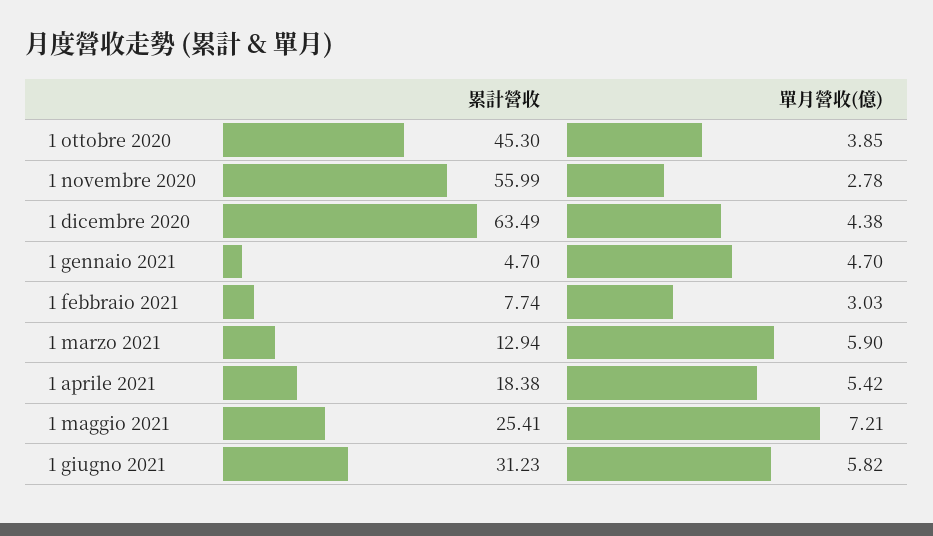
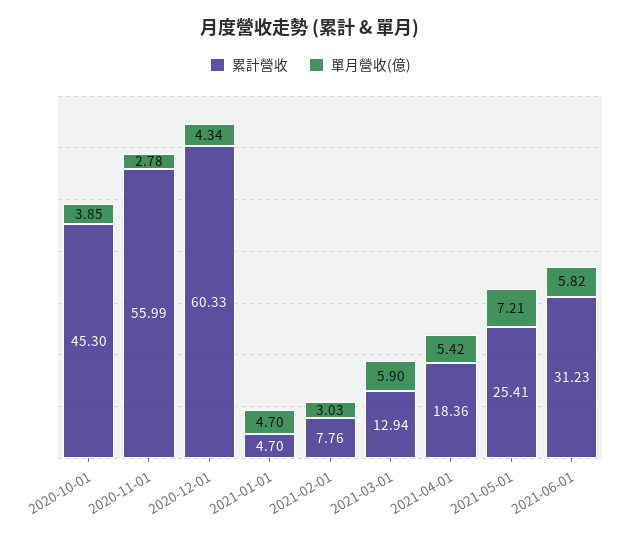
  {
    "累計營收": {
      "1 ottobre 2020": 45.3,
      "1 novembre 2020": 55.99,
-     "1 dicembre 2020": 63.49,
+     "1 dicembre 2020": 60.33,
      "1 gennaio 2021": 4.7,
-     "1 febbraio 2021": 7.74,
+     "1 febbraio 2021": 7.76,
      "1 marzo 2021": 12.94,
-     "1 aprile 2021": 18.38,
+     "1 aprile 2021": 18.36,
      "1 maggio 2021": 25.41,
      "1 giugno 2021": 31.23
    },
    "單月營收(億)": {
      "1 ottobre 2020": 3.85,
      "1 novembre 2020": 2.78,
-     "1 dicembre 2020": 4.38,
+     "1 dicembre 2020": 4.34,
      "1 gennaio 2021": 4.7,
      "1 febbraio 2021": 3.03,
      "1 marzo 2021": 5.9,
      "1 aprile 2021": 5.42,
      "1 maggio 2021": 7.21,
      "1 giugno 2021": 5.82
    }
  }

